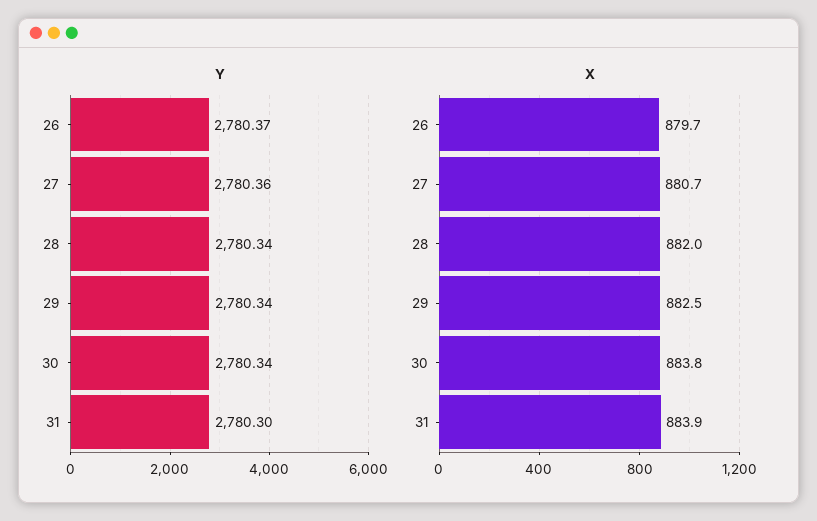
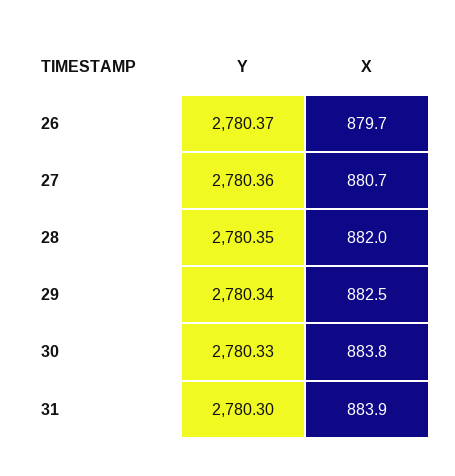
  {
    "Y": {
      "26": 2780.37,
      "27": 2780.36,
-     "28": 2780.34,
+     "28": 2780.35,
      "29": 2780.34,
-     "30": 2780.34,
+     "30": 2780.33,
      "31": 2780.3
    },
    "X": {
      "26": 879.7,
      "27": 880.7,
      "28": 882,
      "29": 882.5,
      "30": 883.8,
      "31": 883.9
    }
  }

